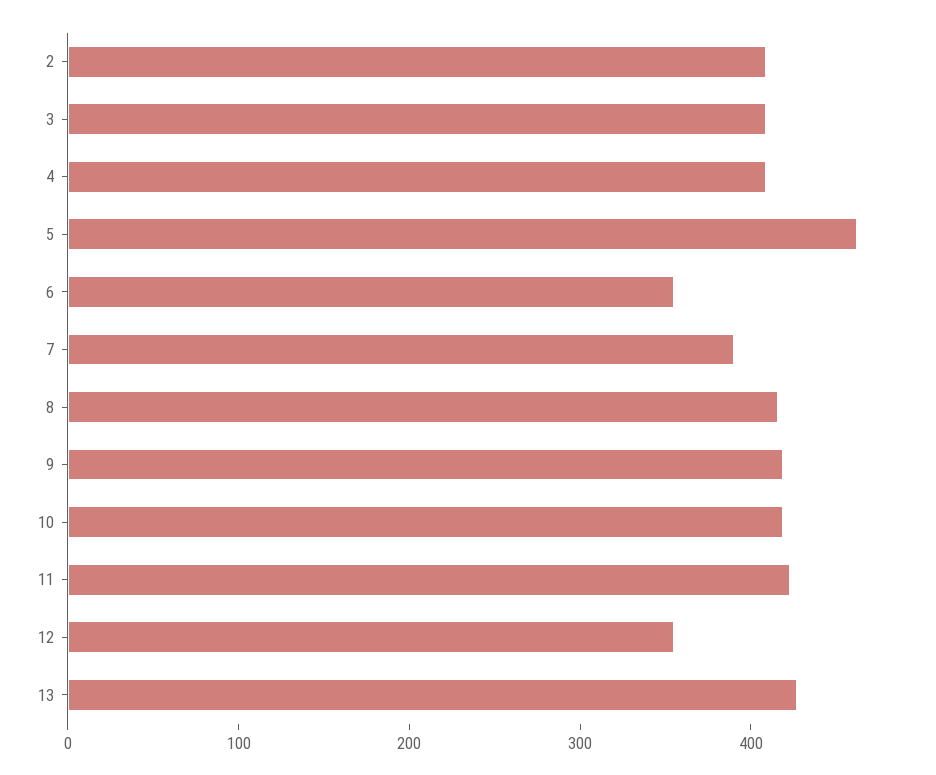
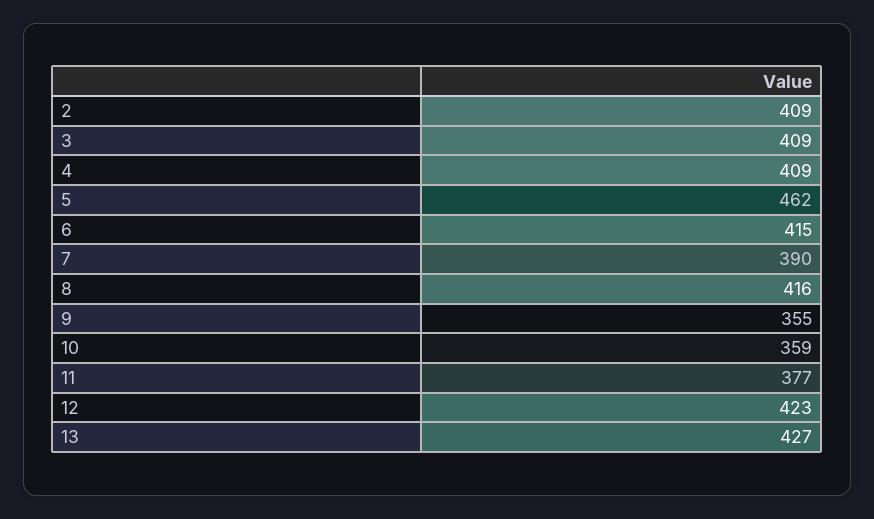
  {
    "2": 409,
    "3": 409,
    "4": 409,
    "5": 462,
-   "6": 360,
+   "6": 415,
    "7": 390,
    "8": 416,
-   "9": 420,
+   "9": 355,
-   "10": 420,
+   "10": 359,
-   "11": 420,
+   "11": 377,
-   "12": 360,
+   "12": 423,
    "13": 427
  }

